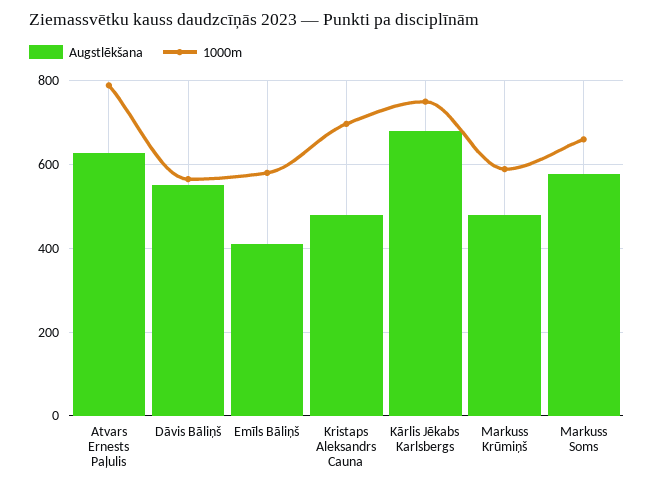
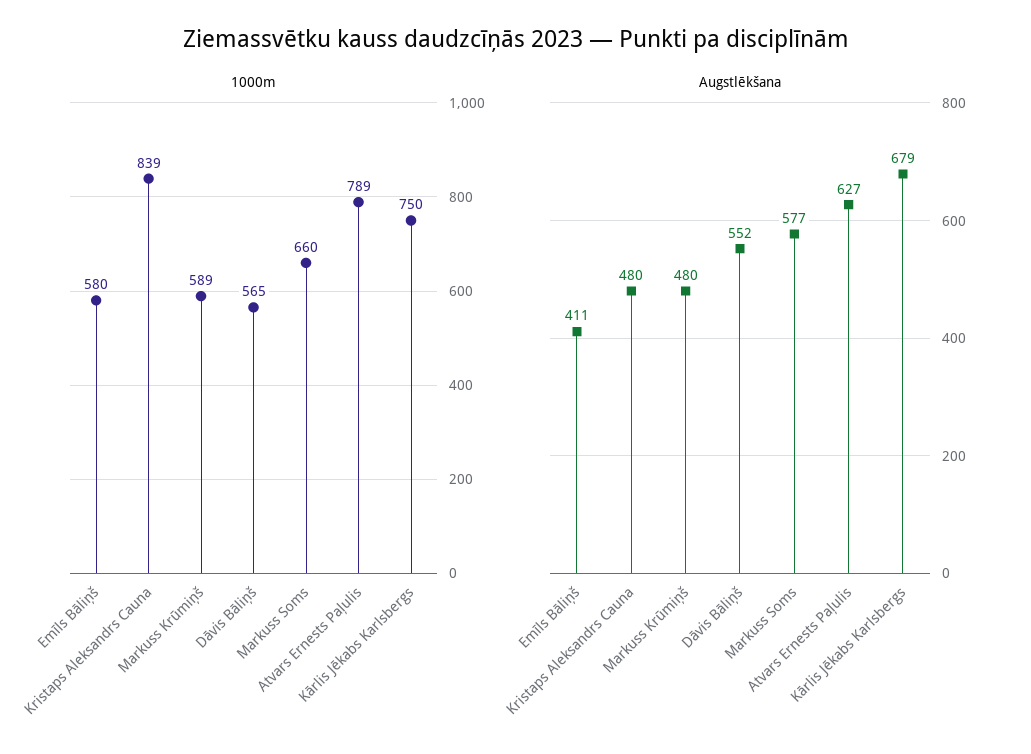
  {
    "Augstlēkšana": {
      "Atvars Ernests Paļulis": 627,
      "Dāvis Bāliņš": 552,
      "Emīls Bāliņš": 411,
      "Kristaps Aleksandrs Cauna": 480,
      "Kārlis Jēkabs Karlsbergs": 679,
      "Markuss Krūmiņš": 480,
      "Markuss Soms": 577
    },
    "1000m": {
      "Atvars Ernests Paļulis": 789,
      "Dāvis Bāliņš": 565,
      "Emīls Bāliņš": 580,
-     "Kristaps Aleksandrs Cauna": 700,
+     "Kristaps Aleksandrs Cauna": 839,
      "Kārlis Jēkabs Karlsbergs": 750,
      "Markuss Krūmiņš": 589,
      "Markuss Soms": 660
    }
  }

